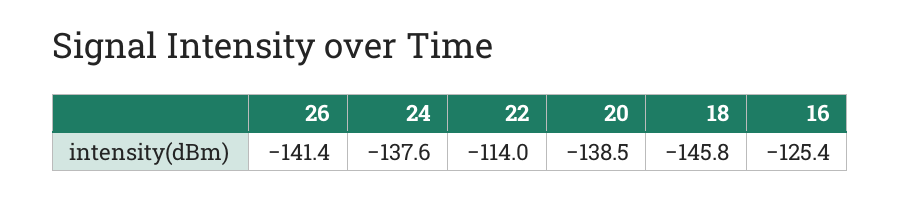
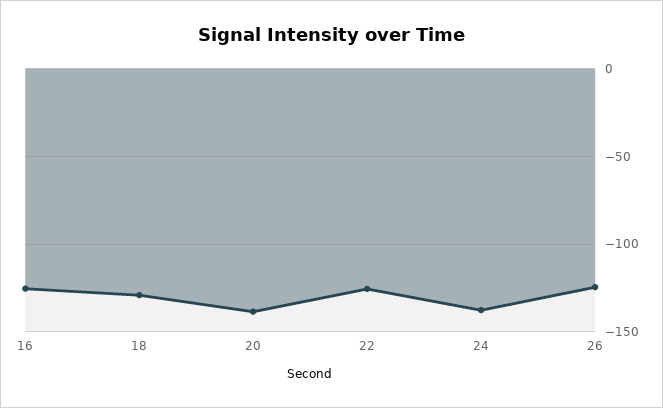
  {
-   "26": -141.4,
+   "26": -125,
    "24": -137.6,
-   "22": -114,
+   "22": -125,
    "20": -138.5,
-   "18": -145.8,
+   "18": -130,
    "16": -125.4
  }

